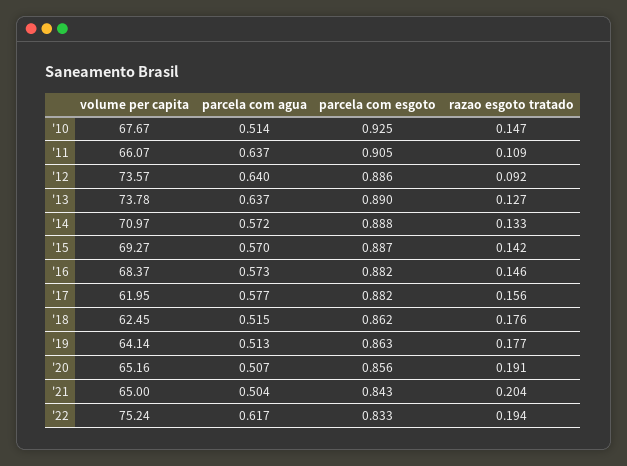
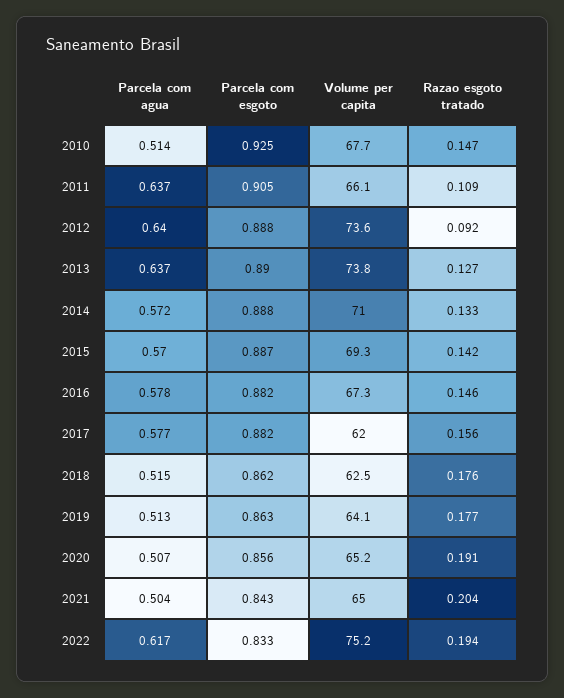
  {
    "volume per capita": {
      "'10": 67.67,
      "'11": 66.07,
      "'12": 73.57,
      "'13": 73.78,
      "'14": 70.97,
      "'15": 69.27,
-     "'16": 68.37,
+     "'16": 67.3,
      "'17": 61.95,
      "'18": 62.45,
      "'19": 64.14,
      "'20": 65.16,
      "'21": 65,
      "'22": 75.24
    },
    "parcela com agua": {
      "'10": 0.514,
      "'11": 0.637,
      "'12": 0.64,
      "'13": 0.637,
      "'14": 0.572,
      "'15": 0.57,
-     "'16": 0.573,
+     "'16": 0.578,
      "'17": 0.577,
      "'18": 0.515,
      "'19": 0.513,
      "'20": 0.507,
      "'21": 0.504,
      "'22": 0.617
    },
    "parcela com esgoto": {
      "'10": 0.925,
      "'11": 0.905,
-     "'12": 0.886,
+     "'12": 0.888,
      "'13": 0.89,
      "'14": 0.888,
      "'15": 0.887,
      "'16": 0.882,
      "'17": 0.882,
      "'18": 0.862,
      "'19": 0.863,
      "'20": 0.856,
      "'21": 0.843,
      "'22": 0.833
    },
    "razao esgoto tratado": {
      "'10": 0.147,
      "'11": 0.109,
      "'12": 0.092,
      "'13": 0.127,
      "'14": 0.133,
      "'15": 0.142,
      "'16": 0.146,
      "'17": 0.156,
      "'18": 0.176,
      "'19": 0.177,
      "'20": 0.191,
      "'21": 0.204,
      "'22": 0.194
    }
  }

